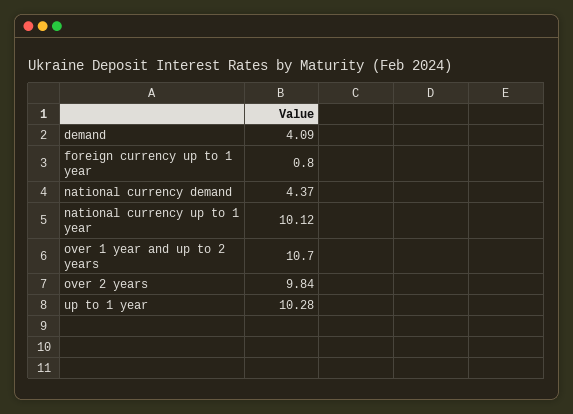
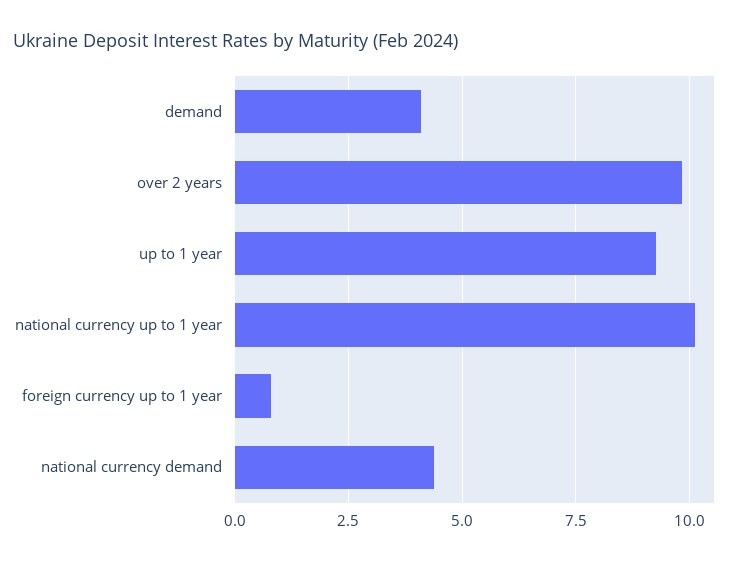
  {
    "demand": 4.09,
    "foreign currency up to 1 year": 0.8,
    "national currency demand": 4.37,
    "national currency up to 1 year": 10.12,
-   "over 1 year and up to 2 years": 10.7,
    "over 2 years": 9.84,
-   "up to 1 year": 10.28
+   "up to 1 year": 9.25
  }

